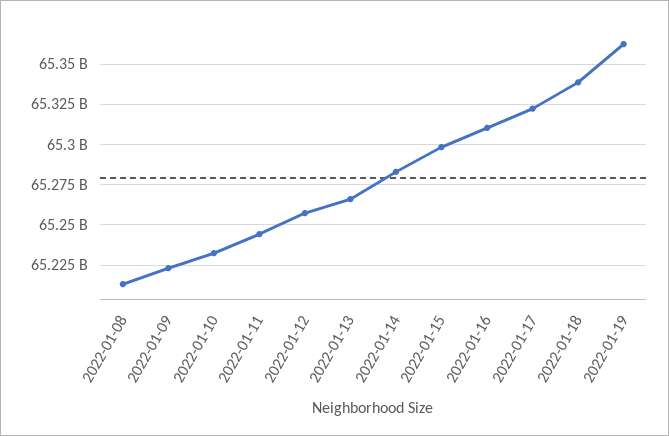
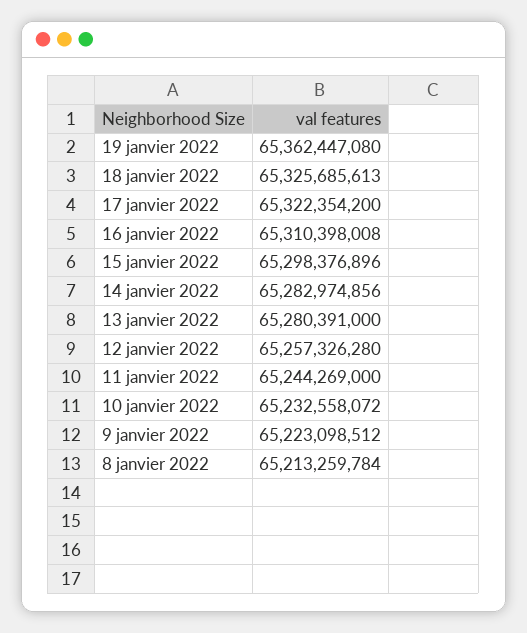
  {
    "2022-01-08": 65213259784,
    "2022-01-09": 65223098512,
    "2022-01-10": 65232558072,
    "2022-01-11": 65244269000,
    "2022-01-12": 65257326280,
-   "2022-01-13": 65265000000,
+   "2022-01-13": 65280391000,
    "2022-01-14": 65282974856,
    "2022-01-15": 65298376896,
    "2022-01-16": 65310398008,
    "2022-01-17": 65322354200,
-   "2022-01-18": 65340000000,
+   "2022-01-18": 65325685613,
    "2022-01-19": 65362447080
  }

